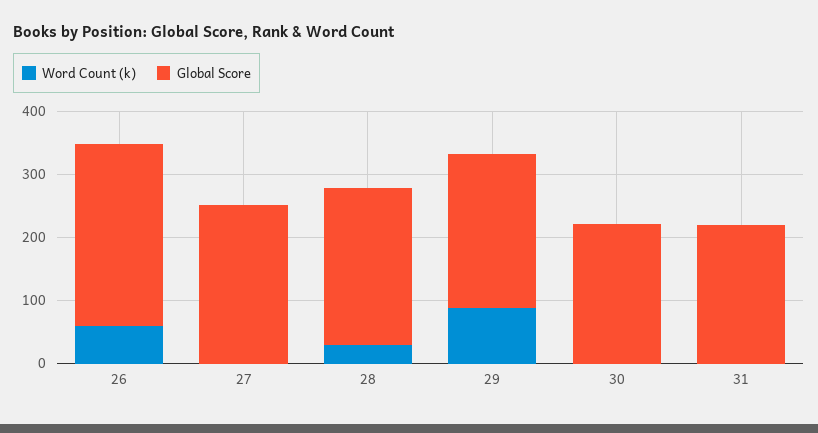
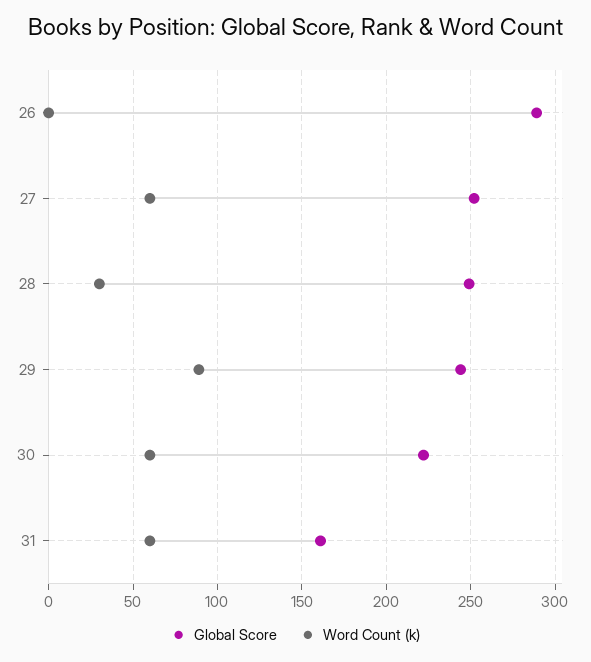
  {
    "Word Count (k)": {
-     "26": 60,
+     "26": 0,
-     "27": 0,
+     "27": 60,
      "28": 30,
      "29": 90,
-     "30": 0,
+     "30": 60,
-     "31": 0
+     "31": 60
    },
    "Global Score": {
      "26": 290,
      "27": 250,
      "28": 250,
      "29": 245,
      "30": 220,
-     "31": 220
+     "31": 160
    }
  }

